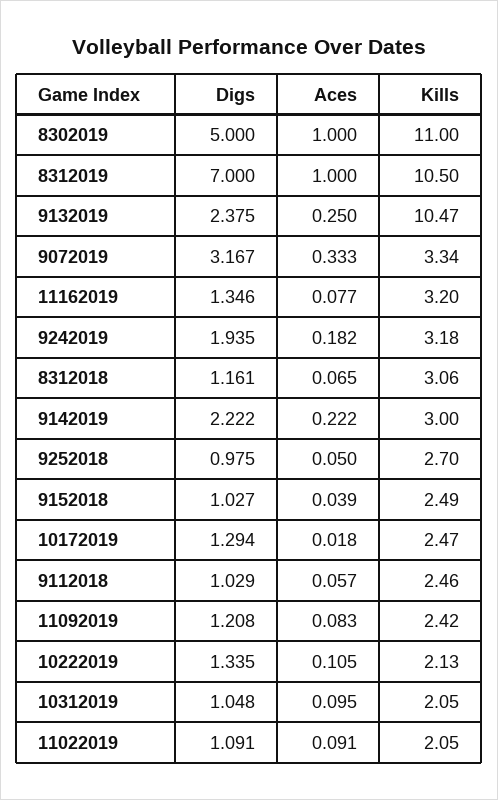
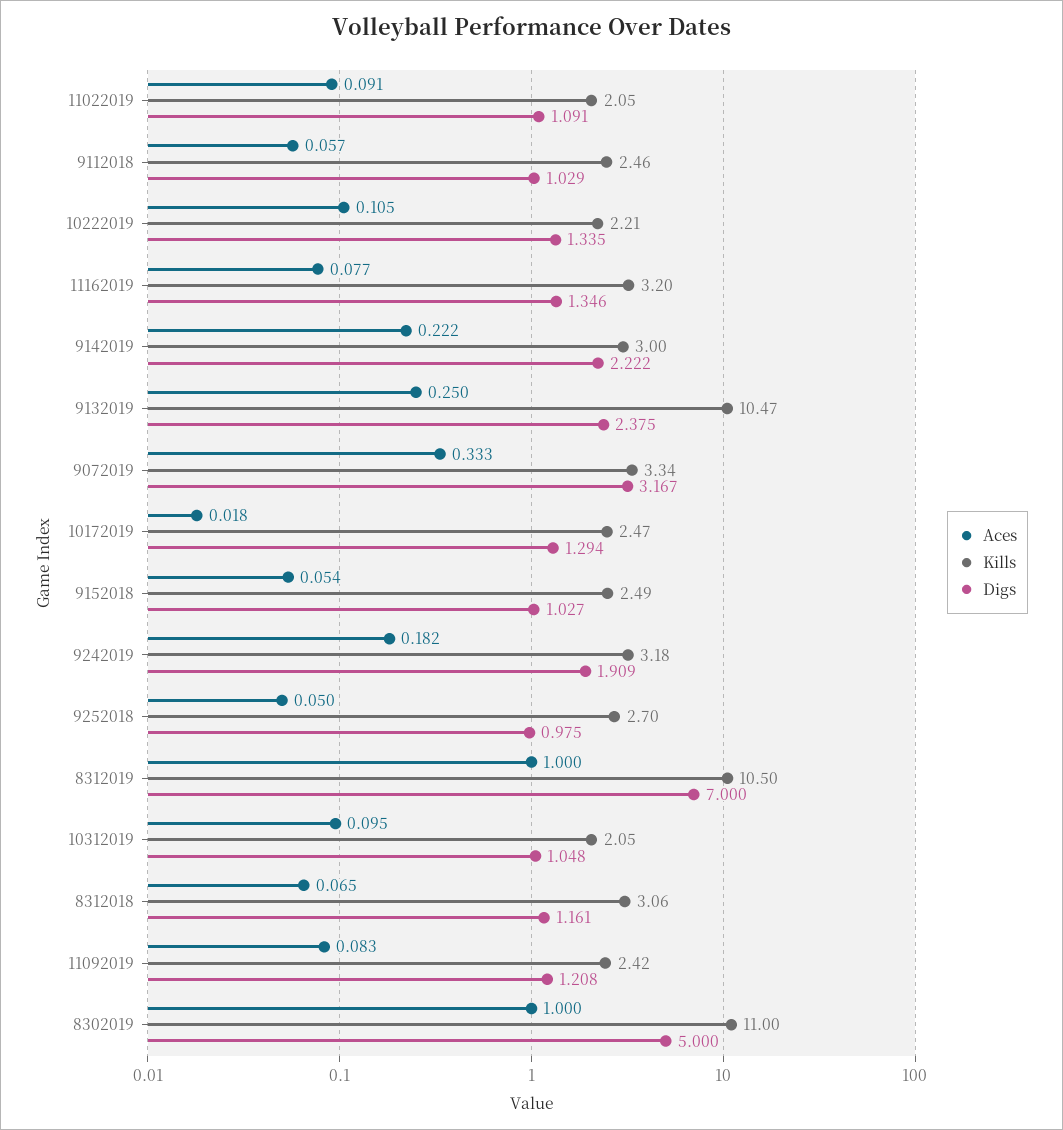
  {
    "Digs": {
      "8302019": 5,
      "8312019": 7,
      "9132019": 2.375,
      "9072019": 3.167,
      "11162019": 1.346,
-     "9242019": 1.935,
+     "9242019": 1.909,
      "8312018": 1.161,
      "9142019": 2.222,
      "9252018": 0.975,
      "9152018": 1.027,
      "10172019": 1.294,
      "9112018": 1.029,
      "11092019": 1.208,
      "10222019": 1.335,
      "10312019": 1.048,
      "11022019": 1.091
    },
    "Aces": {
      "8302019": 1,
      "8312019": 1,
      "9132019": 0.25,
      "9072019": 0.333,
      "11162019": 0.077,
      "9242019": 0.182,
      "8312018": 0.065,
      "9142019": 0.222,
      "9252018": 0.05,
-     "9152018": 0.039,
+     "9152018": 0.054,
      "10172019": 0.018,
      "9112018": 0.057,
      "11092019": 0.083,
      "10222019": 0.105,
      "10312019": 0.095,
      "11022019": 0.091
    },
    "Kills": {
      "8302019": 11,
      "8312019": 10.5,
      "9132019": 10.47,
      "9072019": 3.34,
      "11162019": 3.2,
      "9242019": 3.18,
      "8312018": 3.06,
      "9142019": 3,
      "9252018": 2.7,
      "9152018": 2.49,
      "10172019": 2.47,
      "9112018": 2.46,
      "11092019": 2.42,
-     "10222019": 2.13,
+     "10222019": 2.21,
      "10312019": 2.05,
      "11022019": 2.05
    }
  }

